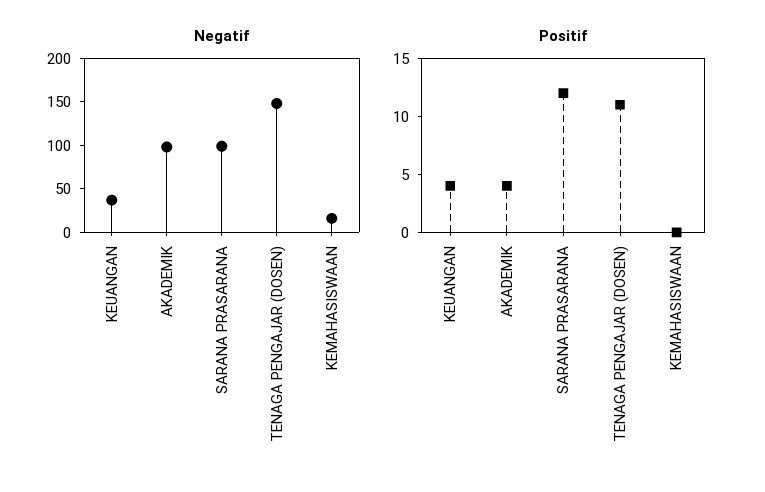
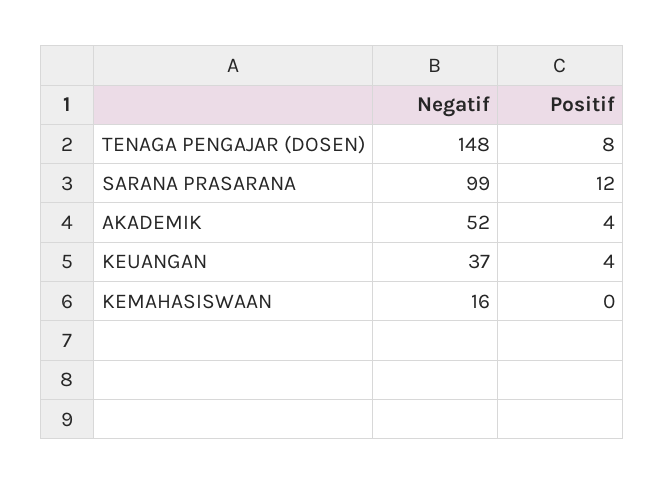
  {
    "Negatif": {
      "KEUANGAN": 37,
-     "AKADEMIK": 100,
+     "AKADEMIK": 52,
      "SARANA PRASARANA": 99,
      "TENAGA PENGAJAR (DOSEN)": 148,
      "KEMAHASISWAAN": 16
    },
    "Positif": {
      "KEUANGAN": 4,
      "AKADEMIK": 4,
      "SARANA PRASARANA": 12,
-     "TENAGA PENGAJAR (DOSEN)": 11,
+     "TENAGA PENGAJAR (DOSEN)": 8,
      "KEMAHASISWAAN": 0
    }
  }

